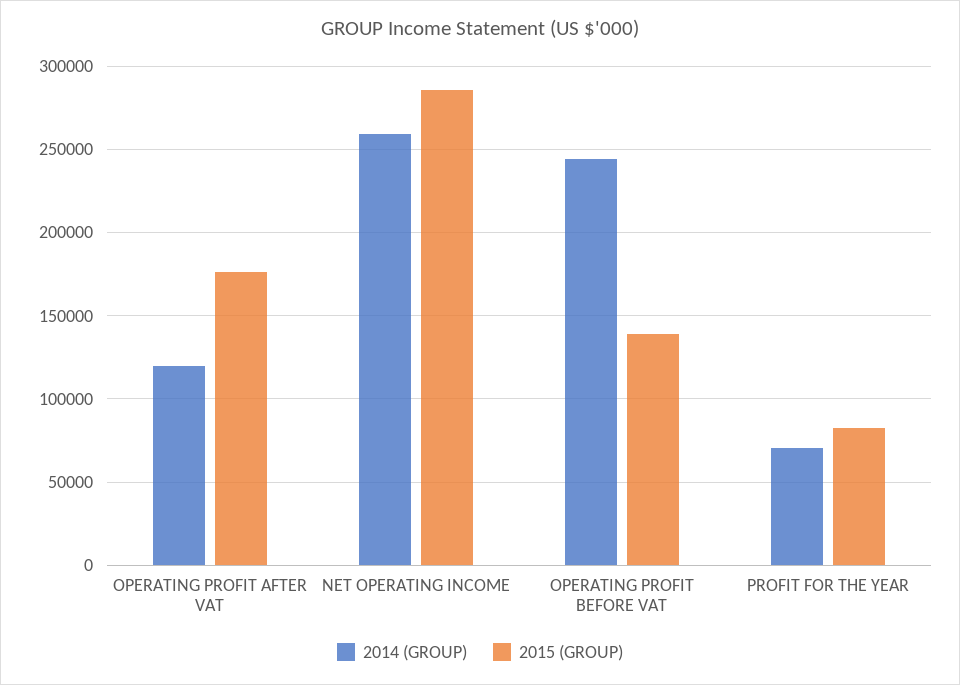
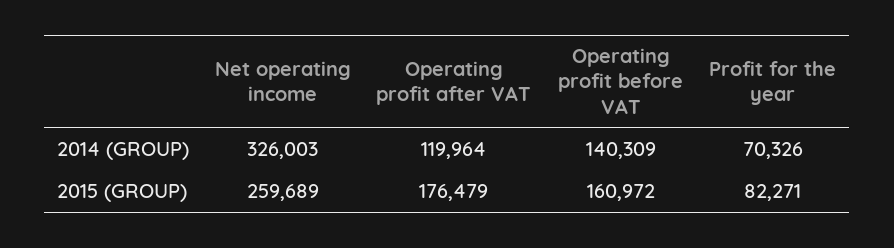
  {
    "2014 (GROUP)": {
      "OPERATING PROFIT AFTER VAT": 119964,
-     "NET OPERATING INCOME": 260000,
+     "NET OPERATING INCOME": 326003,
-     "OPERATING PROFIT BEFORE VAT": 245000,
+     "OPERATING PROFIT BEFORE VAT": 140309,
      "PROFIT FOR THE YEAR": 70326
    },
    "2015 (GROUP)": {
      "OPERATING PROFIT AFTER VAT": 176479,
-     "NET OPERATING INCOME": 285000,
+     "NET OPERATING INCOME": 259689,
-     "OPERATING PROFIT BEFORE VAT": 140000,
+     "OPERATING PROFIT BEFORE VAT": 160972,
      "PROFIT FOR THE YEAR": 82271
    }
  }

